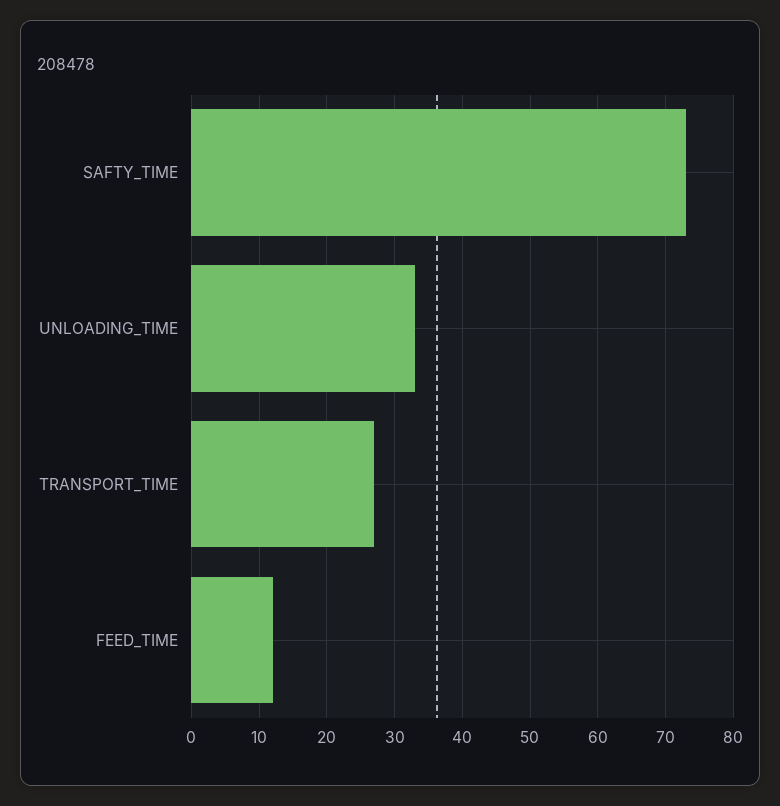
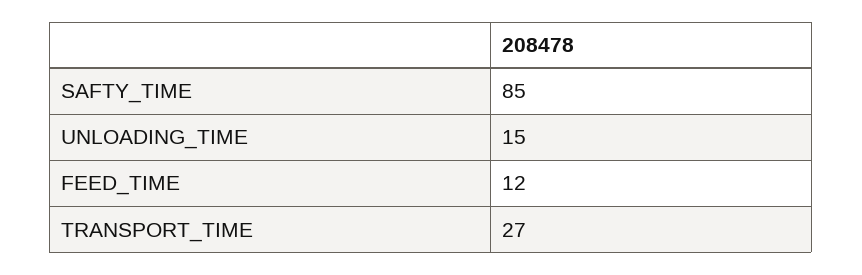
  {
-   "SAFTY_TIME": 73,
+   "SAFTY_TIME": 85,
-   "UNLOADING_TIME": 33,
+   "UNLOADING_TIME": 15,
    "TRANSPORT_TIME": 27,
    "FEED_TIME": 12
  }

